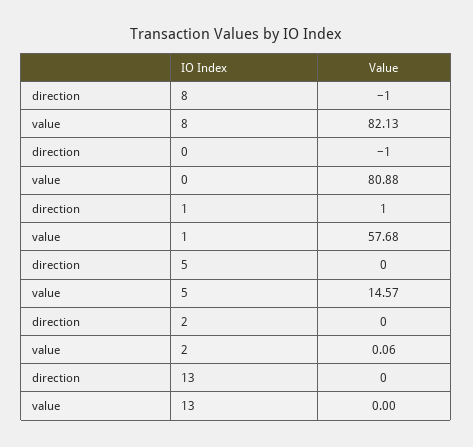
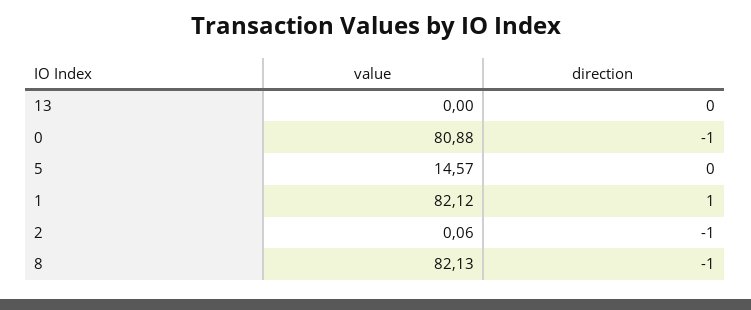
  {
    "direction": {
      "8": -1,
      "0": -1,
      "1": 1,
      "5": 0,
-     "2": 0,
+     "2": -1,
      "13": 0
    },
    "value": {
      "8": 82.13,
      "0": 80.88,
-     "1": 57.68,
+     "1": 82.12,
      "5": 14.57,
      "2": 0.06,
      "13": 0
    }
  }

